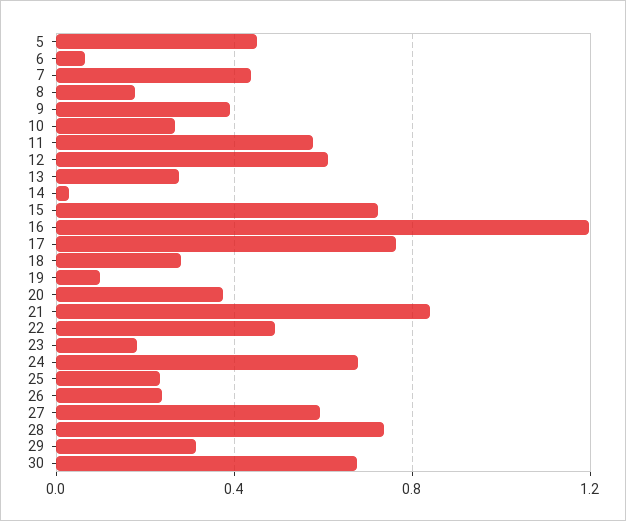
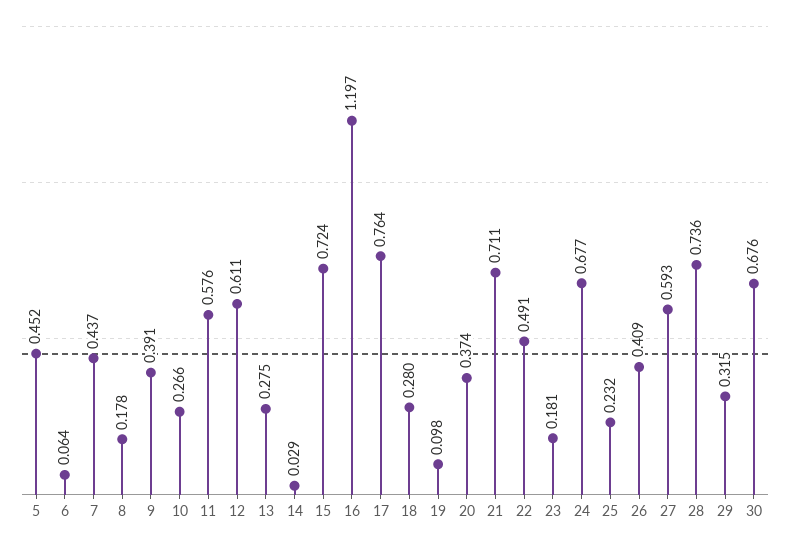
  {
    "5": 0.452,
    "6": 0.064,
    "7": 0.437,
    "8": 0.178,
    "9": 0.391,
    "10": 0.266,
    "11": 0.576,
    "12": 0.611,
    "13": 0.275,
    "14": 0.029,
    "15": 0.724,
    "16": 1.197,
    "17": 0.764,
    "18": 0.28,
    "19": 0.098,
    "20": 0.374,
-   "21": 0.85,
+   "21": 0.711,
    "22": 0.491,
    "23": 0.181,
    "24": 0.677,
    "25": 0.232,
-   "26": 0.25,
+   "26": 0.409,
    "27": 0.593,
    "28": 0.736,
    "29": 0.315,
    "30": 0.676
  }

